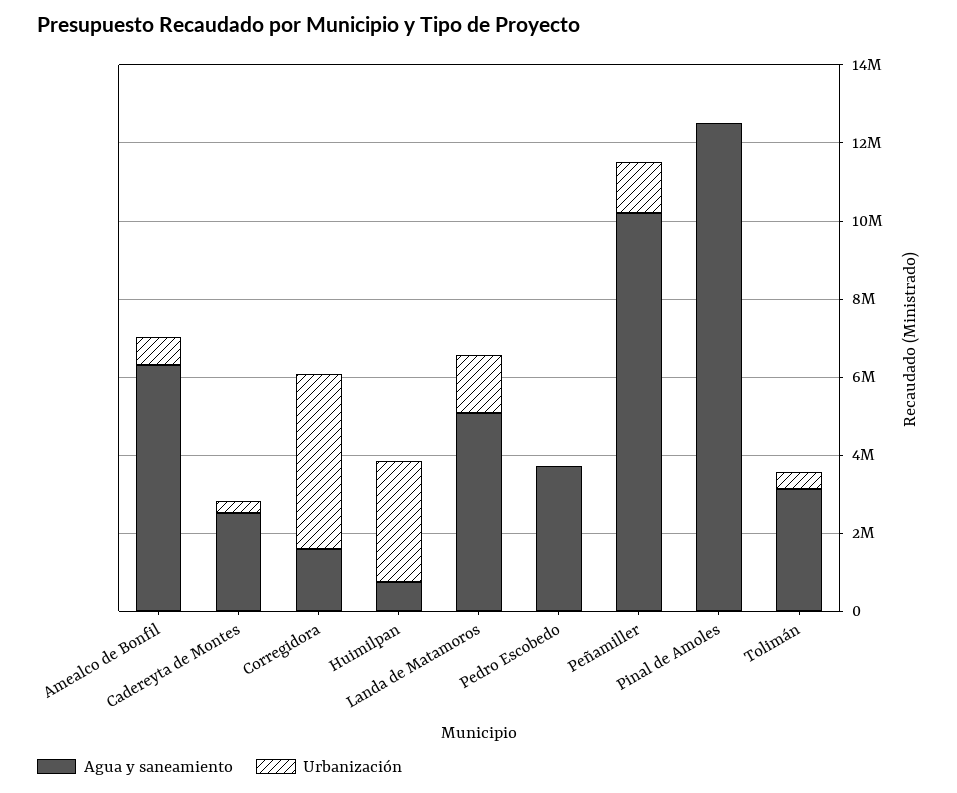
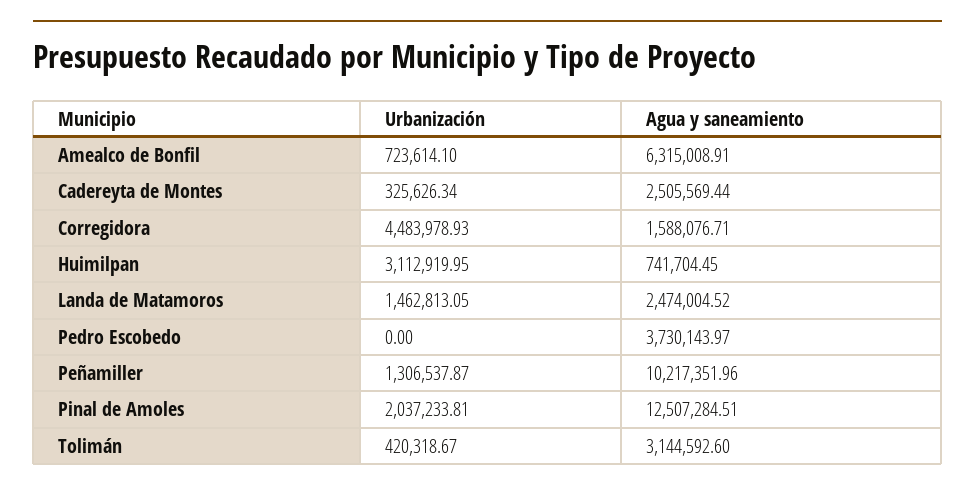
  {
    "Agua y saneamiento": {
      "Amealco de Bonfil": 6315008.91,
      "Cadereyta de Montes": 2505569.44,
      "Corregidora": 1588076.71,
      "Huimilpan": 741704.45,
-     "Landa de Matamoros": 5000000,
+     "Landa de Matamoros": 2474004.52,
      "Pedro Escobedo": 3730143.97,
      "Peñamiller": 10217351.96,
      "Pinal de Amoles": 12507284.51,
      "Tolimán": 3144592.6
    },
    "Urbanización": {
      "Amealco de Bonfil": 723614.1,
      "Cadereyta de Montes": 325626.34,
      "Corregidora": 4483978.93,
      "Huimilpan": 3112919.95,
      "Landa de Matamoros": 1462813.05,
      "Pedro Escobedo": 0,
      "Peñamiller": 1306537.87,
-     "Pinal de Amoles": 0,
+     "Pinal de Amoles": 2037233.81,
      "Tolimán": 420318.67
    }
  }

